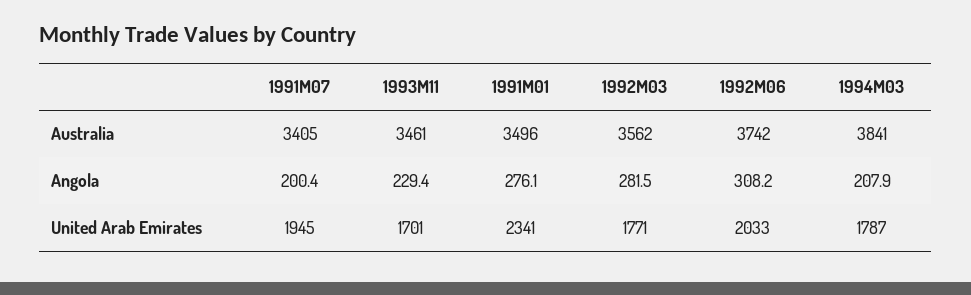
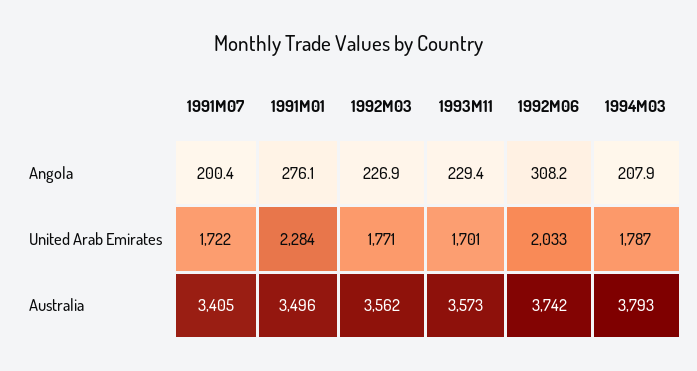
  {
    "1991M07": {
      "Australia": 3405,
      "Angola": 200.4,
-     "United Arab Emirates": 1945
+     "United Arab Emirates": 1722
    },
    "1993M11": {
-     "Australia": 3461,
+     "Australia": 3573,
      "Angola": 229.4,
      "United Arab Emirates": 1701
    },
    "1991M01": {
      "Australia": 3496,
      "Angola": 276.1,
-     "United Arab Emirates": 2341
+     "United Arab Emirates": 2284
    },
    "1992M03": {
      "Australia": 3562,
-     "Angola": 281.5,
+     "Angola": 226.9,
      "United Arab Emirates": 1771
    },
    "1992M06": {
      "Australia": 3742,
      "Angola": 308.2,
      "United Arab Emirates": 2033
    },
    "1994M03": {
-     "Australia": 3841,
+     "Australia": 3793,
      "Angola": 207.9,
      "United Arab Emirates": 1787
    }
  }

